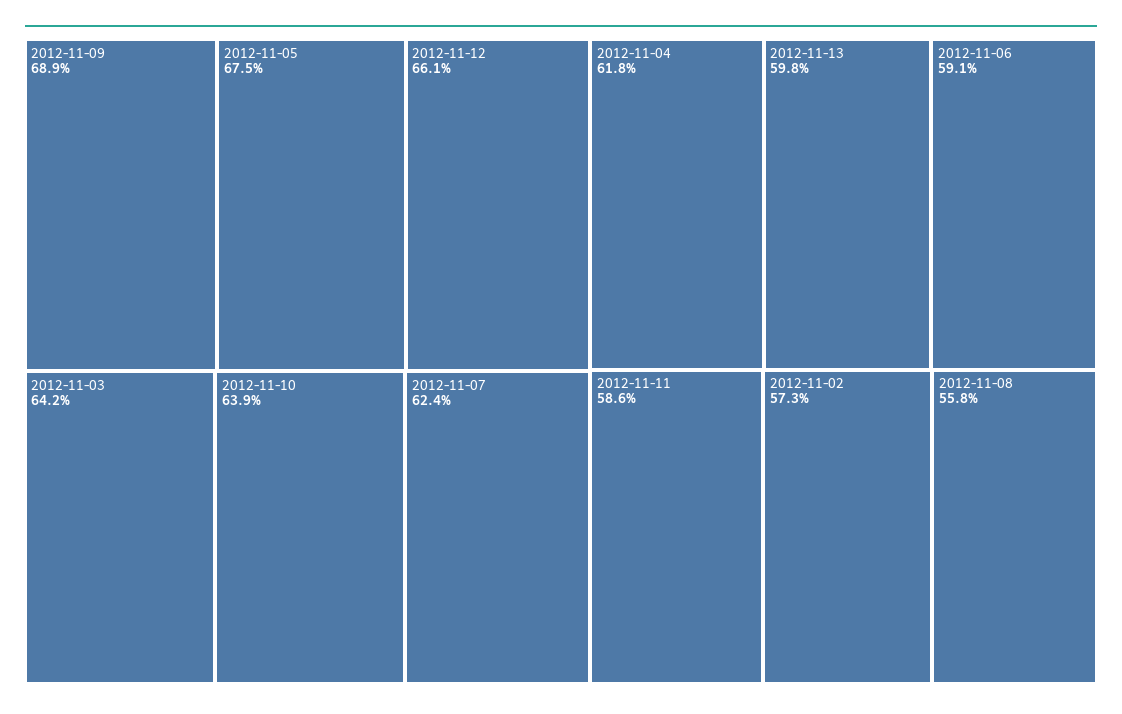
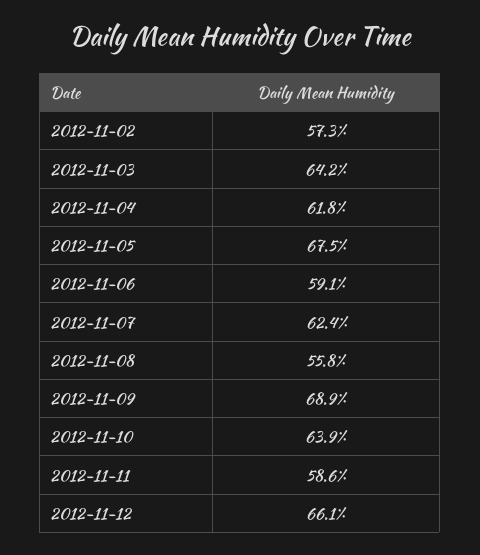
  {
    "2012-11-09": 68.9,
    "2012-11-05": 67.5,
    "2012-11-12": 66.1,
    "2012-11-03": 64.2,
    "2012-11-10": 63.9,
    "2012-11-07": 62.4,
    "2012-11-04": 61.8,
-   "2012-11-13": 59.8,
    "2012-11-06": 59.1,
    "2012-11-11": 58.6,
    "2012-11-02": 57.3,
    "2012-11-08": 55.8
  }

